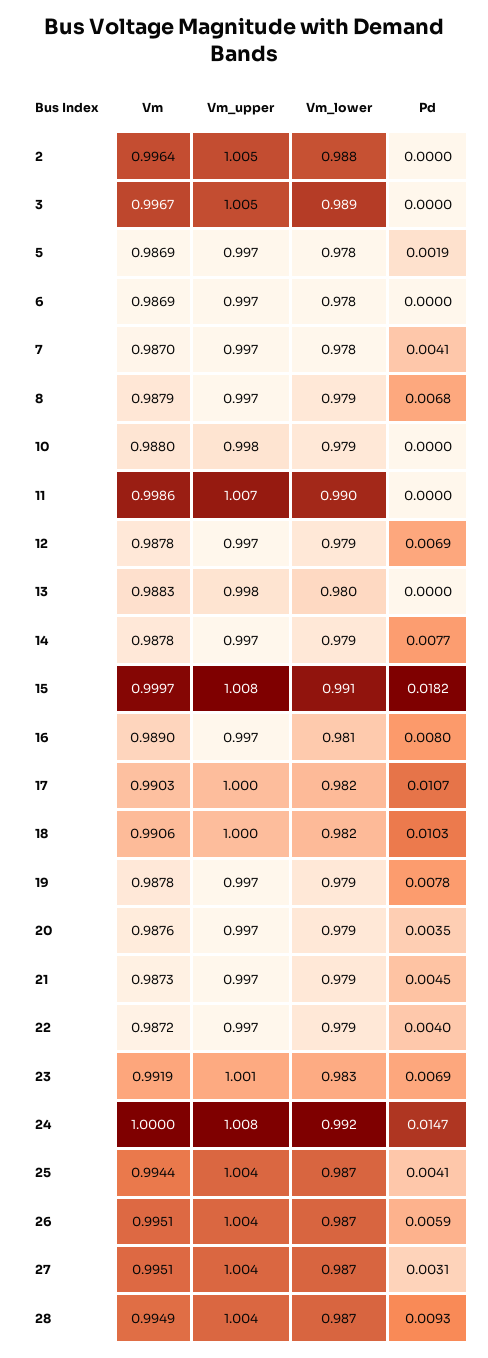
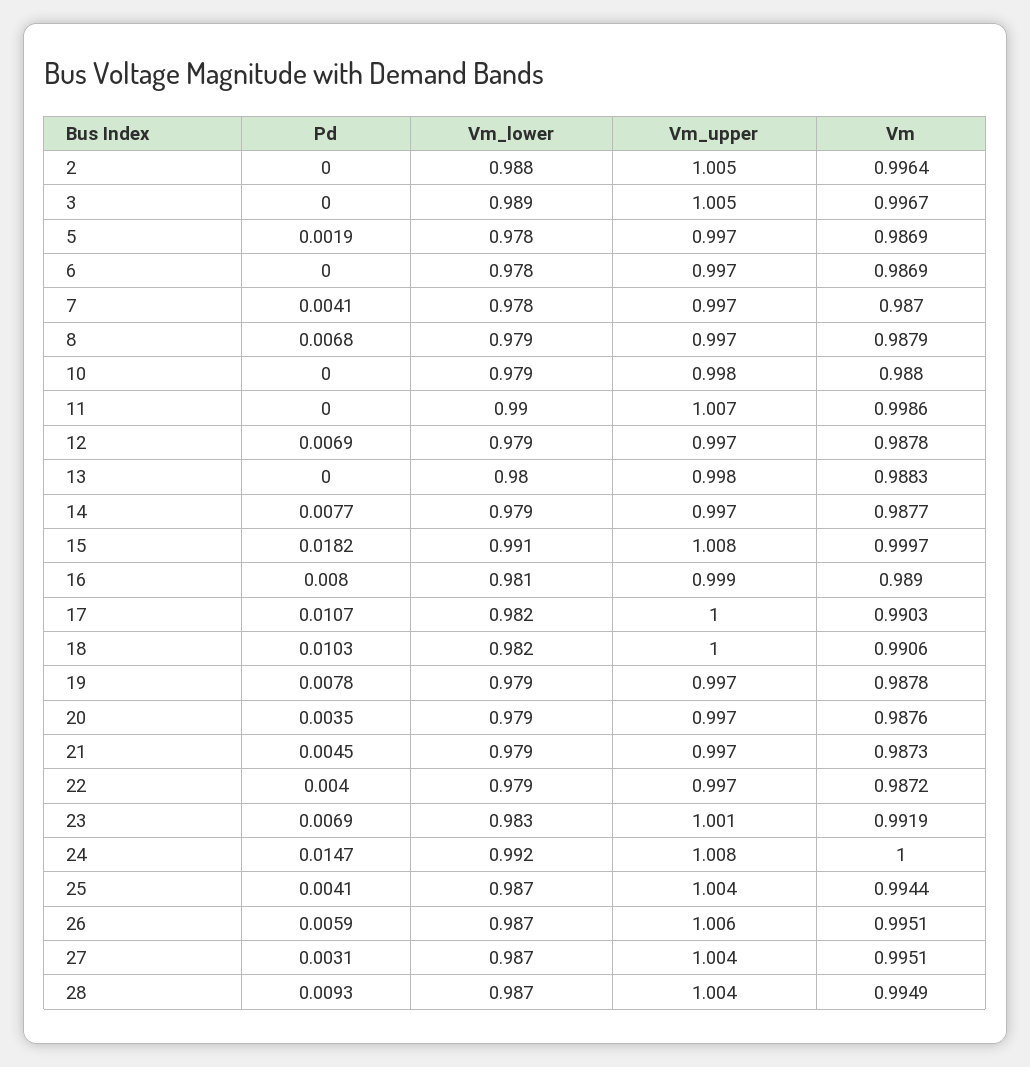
  {
    "Vm": {
      "2": 0.9964,
      "3": 0.9967,
      "5": 0.9869,
      "6": 0.9869,
      "7": 0.987,
      "8": 0.9879,
      "10": 0.988,
      "11": 0.9986,
      "12": 0.9878,
      "13": 0.9883,
-     "14": 0.9878,
+     "14": 0.9877,
      "15": 0.9997,
      "16": 0.989,
      "17": 0.9903,
      "18": 0.9906,
      "19": 0.9878,
      "20": 0.9876,
      "21": 0.9873,
      "22": 0.9872,
      "23": 0.9919,
      "24": 1,
      "25": 0.9944,
      "26": 0.9951,
      "27": 0.9951,
      "28": 0.9949
    },
    "Vm_upper": {
      "2": 1.005,
      "3": 1.005,
      "5": 0.997,
      "6": 0.997,
      "7": 0.997,
      "8": 0.997,
      "10": 0.998,
      "11": 1.007,
      "12": 0.997,
      "13": 0.998,
      "14": 0.997,
      "15": 1.008,
-     "16": 0.997,
+     "16": 0.999,
      "17": 1,
      "18": 1,
      "19": 0.997,
      "20": 0.997,
      "21": 0.997,
      "22": 0.997,
      "23": 1.001,
      "24": 1.008,
      "25": 1.004,
-     "26": 1.004,
+     "26": 1.006,
      "27": 1.004,
      "28": 1.004
    },
    "Vm_lower": {
      "2": 0.988,
      "3": 0.989,
      "5": 0.978,
      "6": 0.978,
      "7": 0.978,
      "8": 0.979,
      "10": 0.979,
      "11": 0.99,
      "12": 0.979,
      "13": 0.98,
      "14": 0.979,
      "15": 0.991,
      "16": 0.981,
      "17": 0.982,
      "18": 0.982,
      "19": 0.979,
      "20": 0.979,
      "21": 0.979,
      "22": 0.979,
      "23": 0.983,
      "24": 0.992,
      "25": 0.987,
      "26": 0.987,
      "27": 0.987,
      "28": 0.987
    },
    "Pd": {
      "2": 0,
      "3": 0,
      "5": 0.0019,
      "6": 0,
      "7": 0.0041,
      "8": 0.0068,
      "10": 0,
      "11": 0,
      "12": 0.0069,
      "13": 0,
      "14": 0.0077,
      "15": 0.0182,
      "16": 0.008,
      "17": 0.0107,
      "18": 0.0103,
      "19": 0.0078,
      "20": 0.0035,
      "21": 0.0045,
      "22": 0.004,
      "23": 0.0069,
      "24": 0.0147,
      "25": 0.0041,
      "26": 0.0059,
      "27": 0.0031,
      "28": 0.0093
    }
  }

